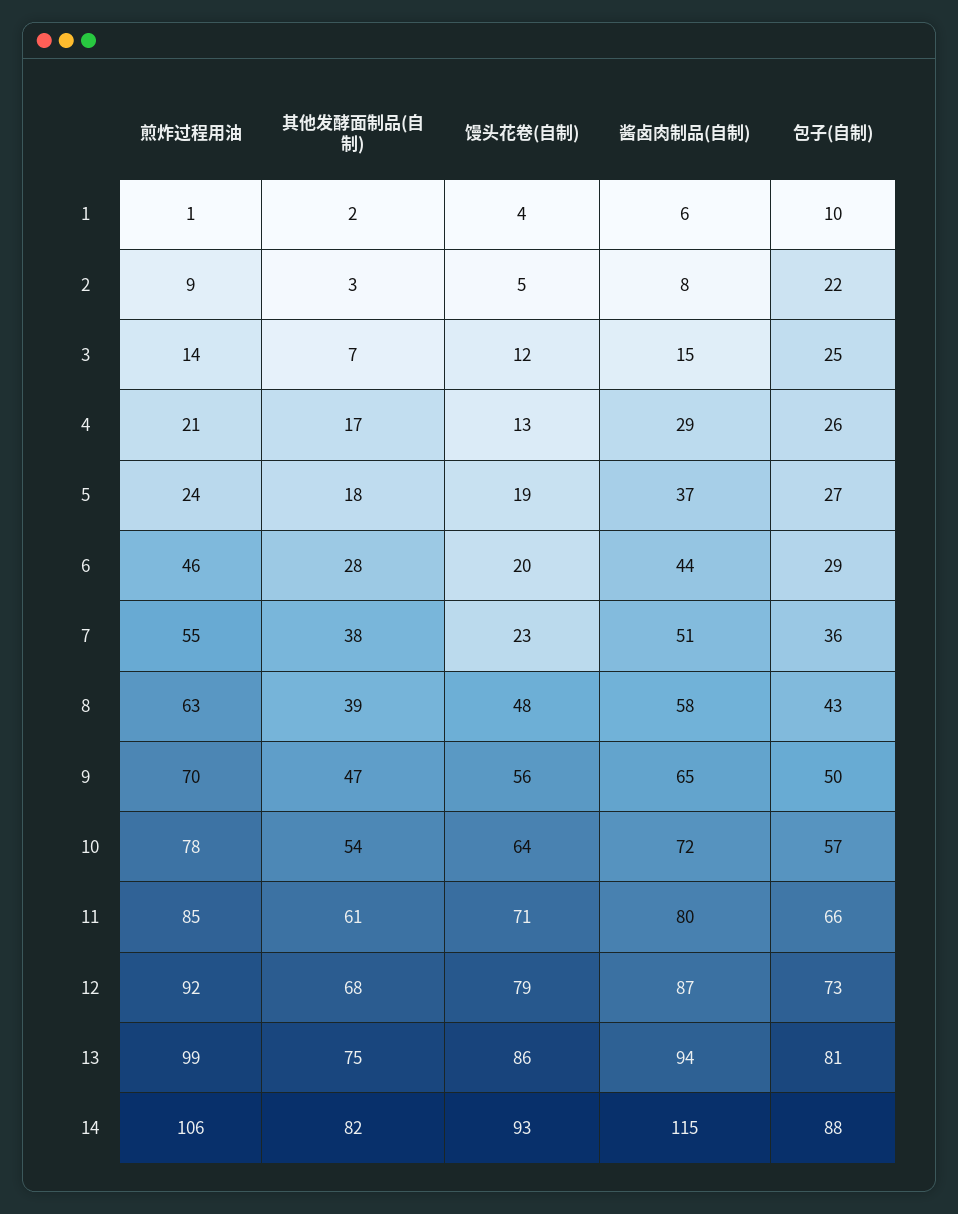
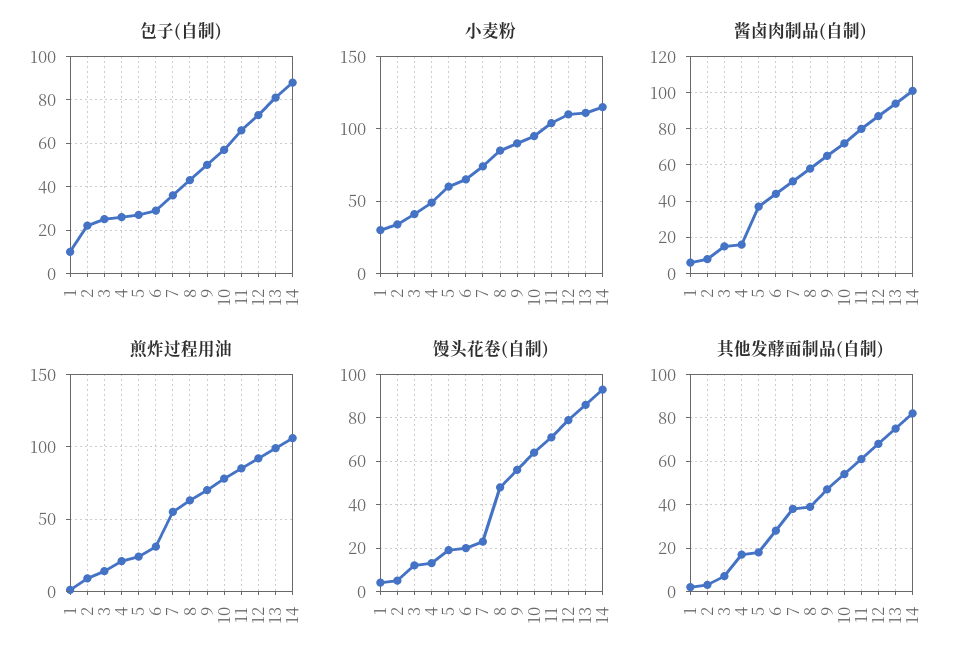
  {
    "煎炸过程用油": {
      "1": 1,
      "2": 9,
      "3": 14,
      "4": 21,
      "5": 24,
-     "6": 46,
+     "6": 30,
      "7": 55,
      "8": 63,
      "9": 70,
      "10": 78,
      "11": 85,
      "12": 92,
      "13": 99,
      "14": 106
    },
    "其他发酵面制品(自制)": {
      "1": 2,
      "2": 3,
      "3": 7,
      "4": 17,
      "5": 18,
      "6": 28,
      "7": 38,
      "8": 39,
      "9": 47,
      "10": 54,
      "11": 61,
      "12": 68,
      "13": 75,
      "14": 82
    },
    "馒头花卷(自制)": {
      "1": 4,
      "2": 5,
      "3": 12,
      "4": 13,
      "5": 19,
      "6": 20,
      "7": 23,
      "8": 48,
      "9": 56,
      "10": 64,
      "11": 71,
      "12": 79,
      "13": 86,
      "14": 93
    },
    "酱卤肉制品(自制)": {
      "1": 6,
      "2": 8,
      "3": 15,
-     "4": 29,
+     "4": 15,
      "5": 37,
      "6": 44,
      "7": 51,
      "8": 58,
      "9": 65,
      "10": 72,
      "11": 80,
      "12": 87,
      "13": 94,
-     "14": 115
+     "14": 100
    },
    "包子(自制)": {
      "1": 10,
      "2": 22,
      "3": 25,
      "4": 26,
      "5": 27,
      "6": 29,
      "7": 36,
      "8": 43,
      "9": 50,
      "10": 57,
      "11": 66,
      "12": 73,
      "13": 81,
      "14": 88
-   }
+   },
+   "小麦粉": {
+     "1": 30,
+     "2": 35,
+     "3": 40,
+     "4": 50,
+     "5": 60,
+     "6": 65,
+     "7": 75,
+     "8": 85,
+     "9": 90,
+     "10": 95,
+     "11": 105,
+     "12": 110,
+     "13": 110,
+     "14": 115
+   }
  }

